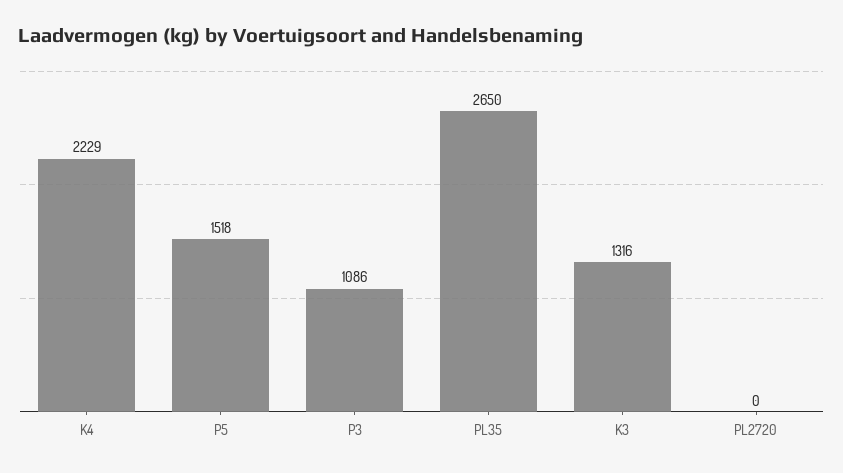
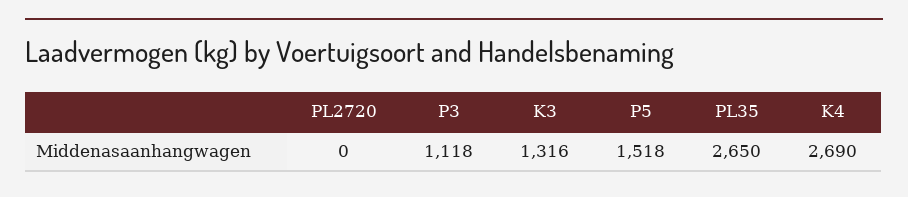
  {
-   "K4": 2229,
+   "K4": 2690,
    "P5": 1518,
-   "P3": 1086,
+   "P3": 1118,
    "PL35": 2650,
    "K3": 1316,
    "PL2720": 0
  }

